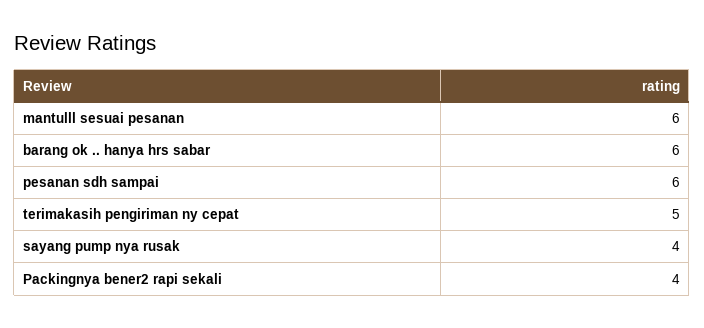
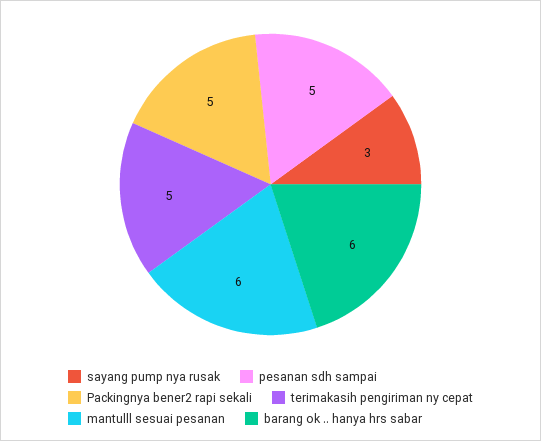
  {
    "mantulll sesuai pesanan": 6,
    "barang ok .. hanya hrs sabar": 6,
-   "pesanan sdh sampai": 6,
+   "pesanan sdh sampai": 5,
    "terimakasih pengiriman ny cepat": 5,
-   "sayang pump nya rusak": 4,
+   "sayang pump nya rusak": 3,
-   "Packingnya bener2 rapi sekali": 4
+   "Packingnya bener2 rapi sekali": 5
  }

